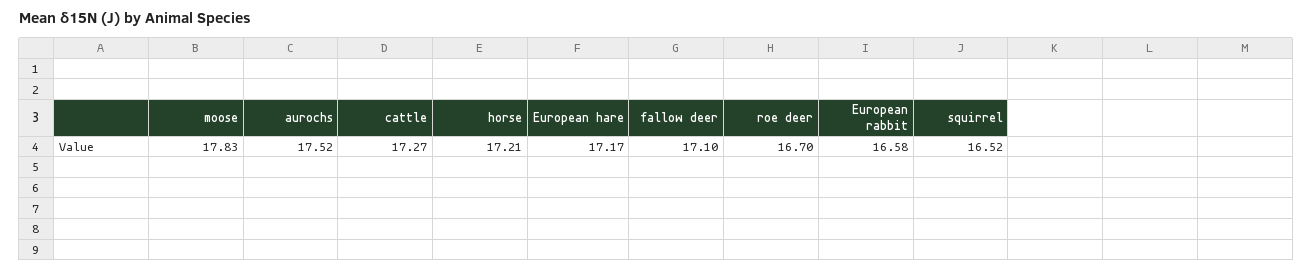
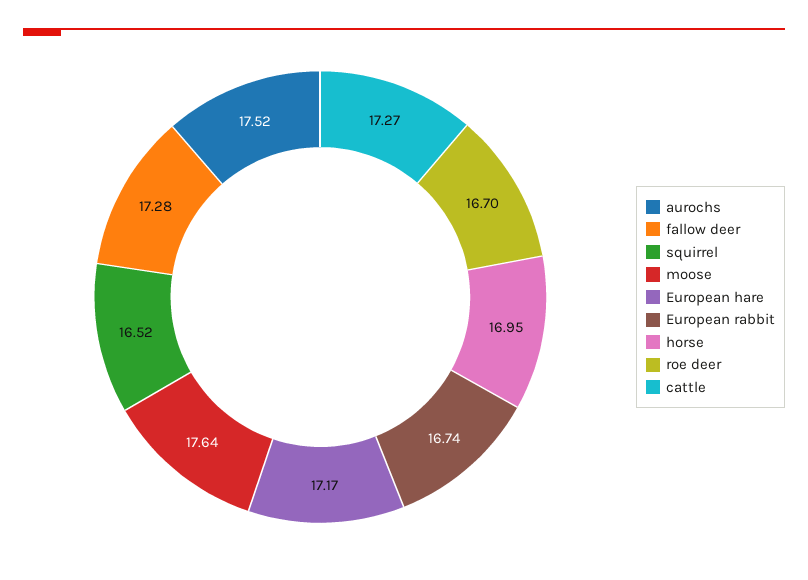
  {
-   "moose": 17.83,
+   "moose": 17.64,
    "aurochs": 17.52,
    "cattle": 17.27,
-   "horse": 17.21,
+   "horse": 16.95,
    "European hare": 17.17,
-   "fallow deer": 17.1,
+   "fallow deer": 17.28,
    "roe deer": 16.7,
-   "European rabbit": 16.58,
+   "European rabbit": 16.74,
    "squirrel": 16.52
  }

